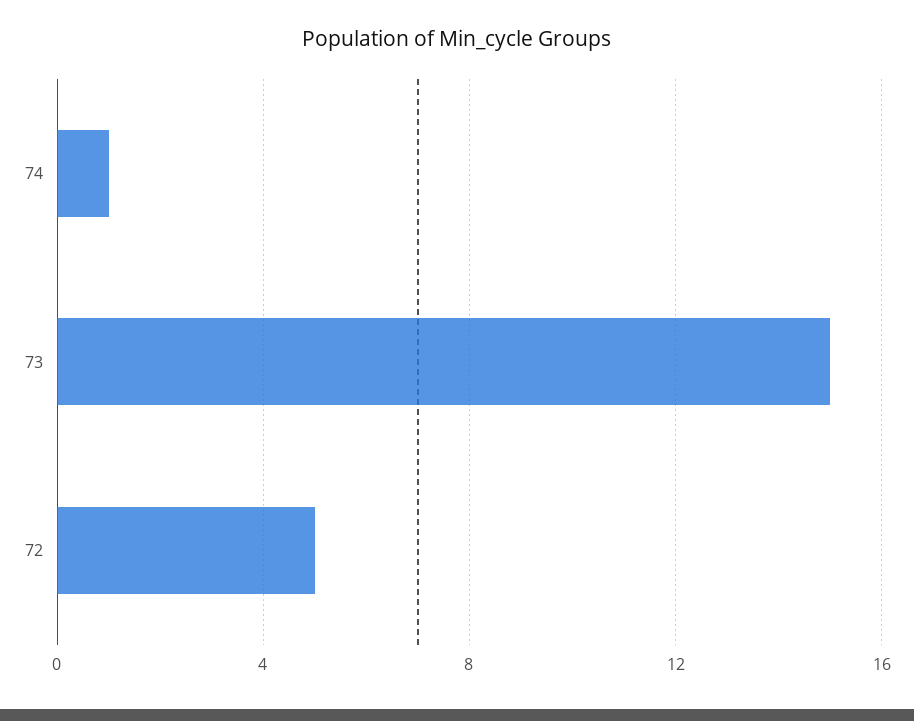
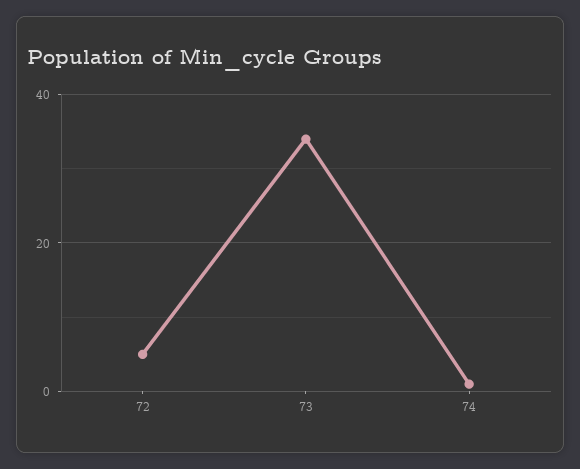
  {
    "74": 1,
-   "73": 15,
+   "73": 35,
    "72": 5
  }

